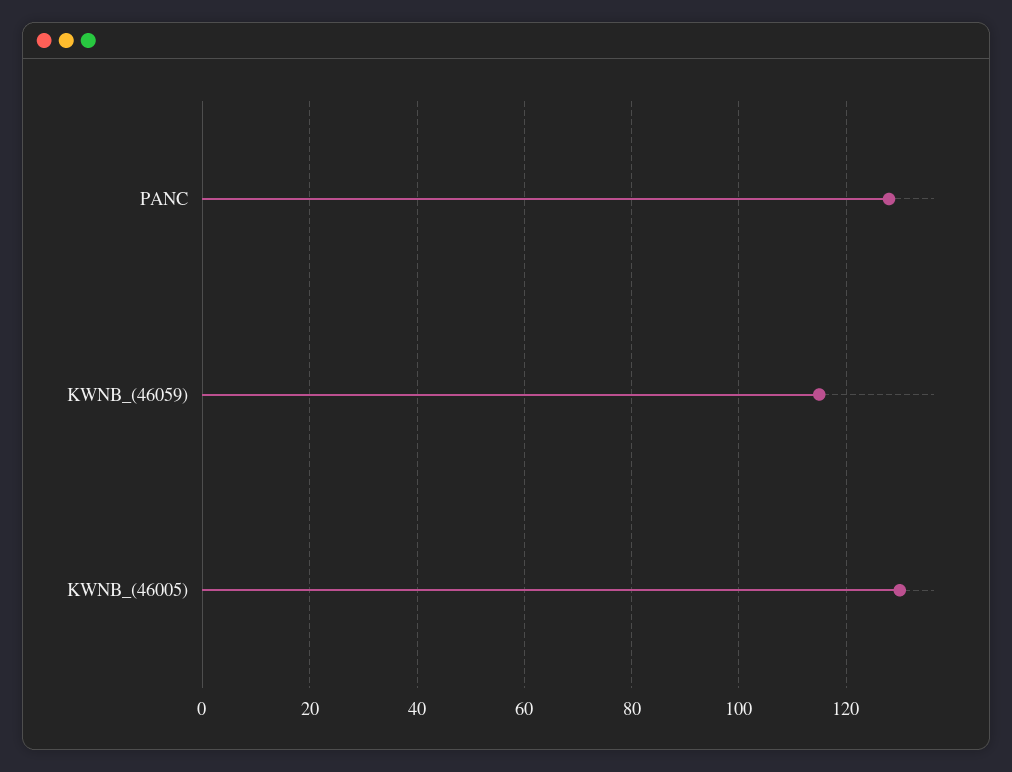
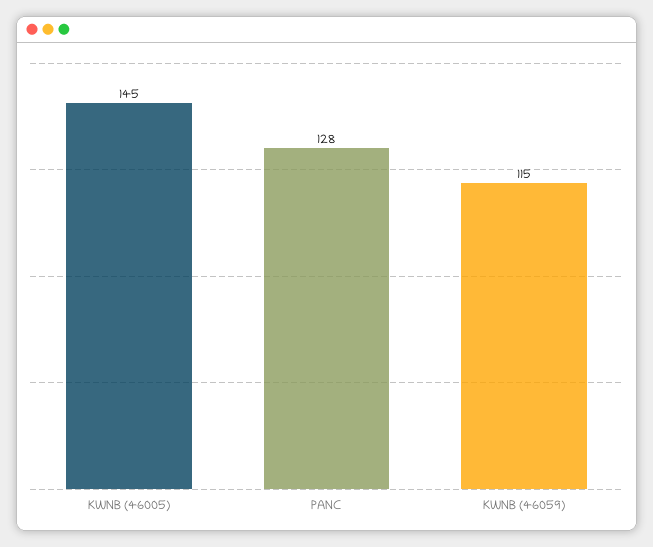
  {
    "PANC": 128,
    "KWNB_(46059)": 115,
-   "KWNB_(46005)": 130
+   "KWNB_(46005)": 145
  }

